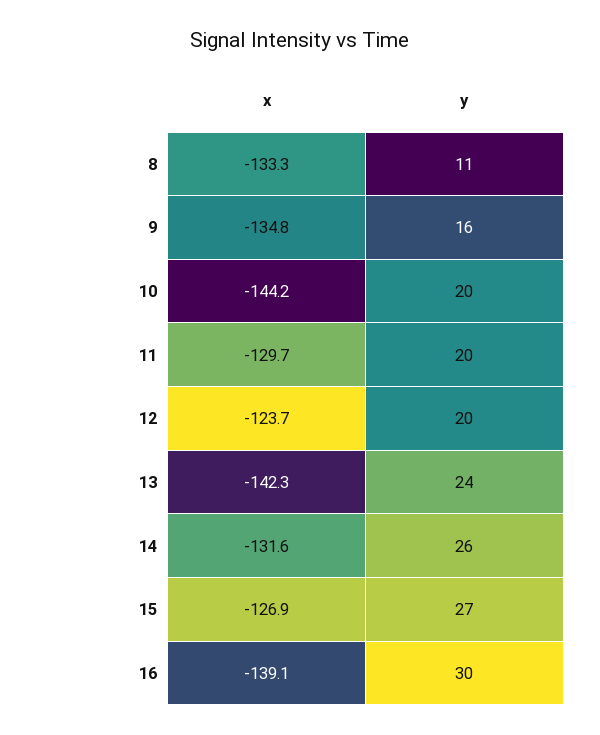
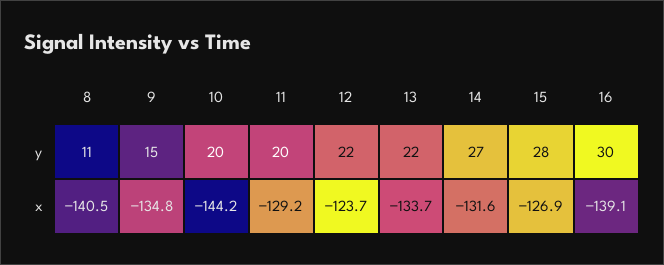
  {
    "x": {
-     "8": -133.3,
+     "8": -140.5,
      "9": -134.8,
      "10": -144.2,
-     "11": -129.7,
+     "11": -129.2,
      "12": -123.7,
-     "13": -142.3,
+     "13": -133.7,
      "14": -131.6,
      "15": -126.9,
      "16": -139.1
    },
    "y": {
      "8": 11,
-     "9": 16,
+     "9": 15,
      "10": 20,
      "11": 20,
-     "12": 20,
+     "12": 22,
-     "13": 24,
+     "13": 22,
-     "14": 26,
+     "14": 27,
-     "15": 27,
+     "15": 28,
      "16": 30
    }
  }

